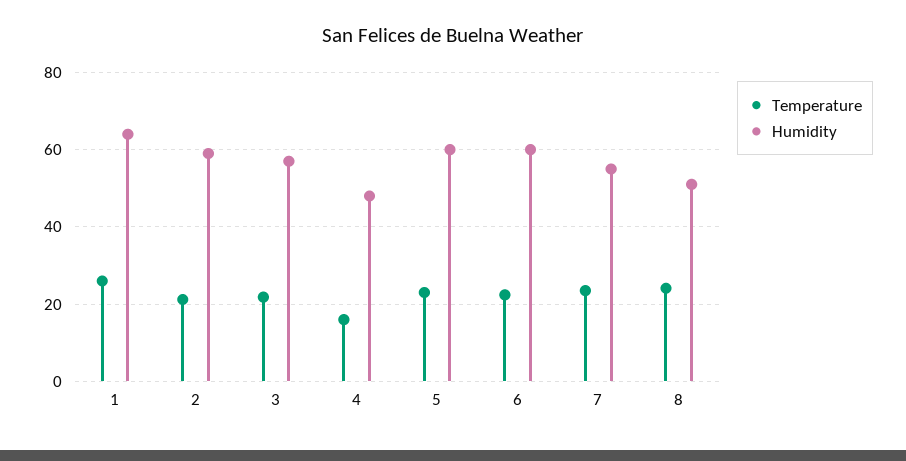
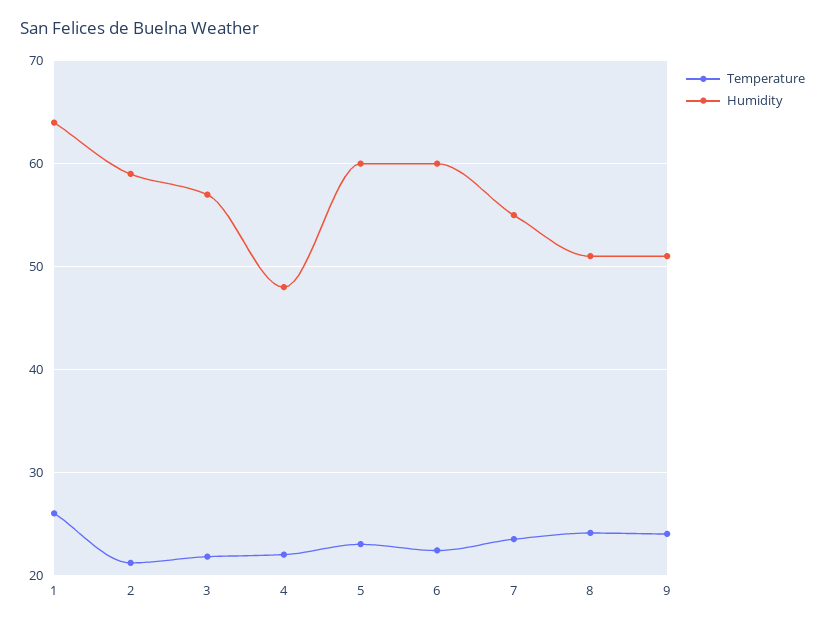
  {
    "Temperature": {
      "1": 26,
      "2": 21,
      "3": 22,
-     "4": 16,
+     "4": 22,
      "5": 23,
      "6": 22,
      "7": 24,
-     "8": 24
+     "8": 24,
+     "9": 24
    },
    "Humidity": {
      "1": 64,
      "2": 59,
      "3": 57,
      "4": 48,
      "5": 60,
      "6": 60,
      "7": 55,
-     "8": 51
+     "8": 51,
+     "9": 51
    }
  }

